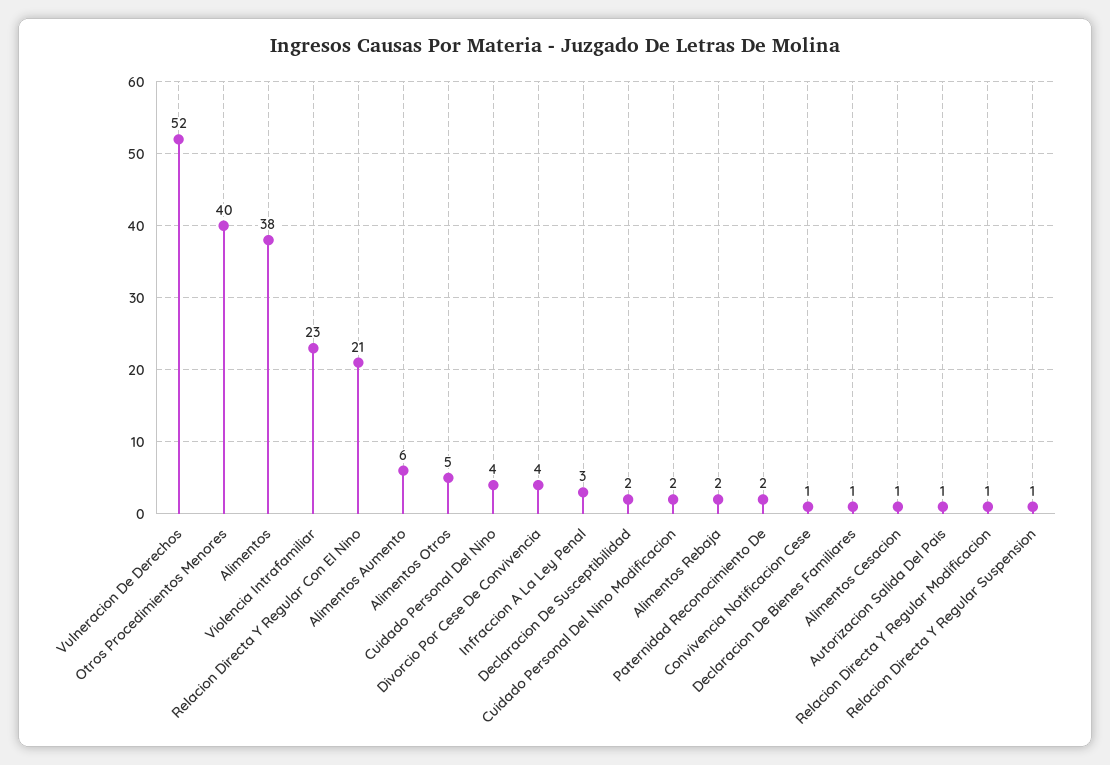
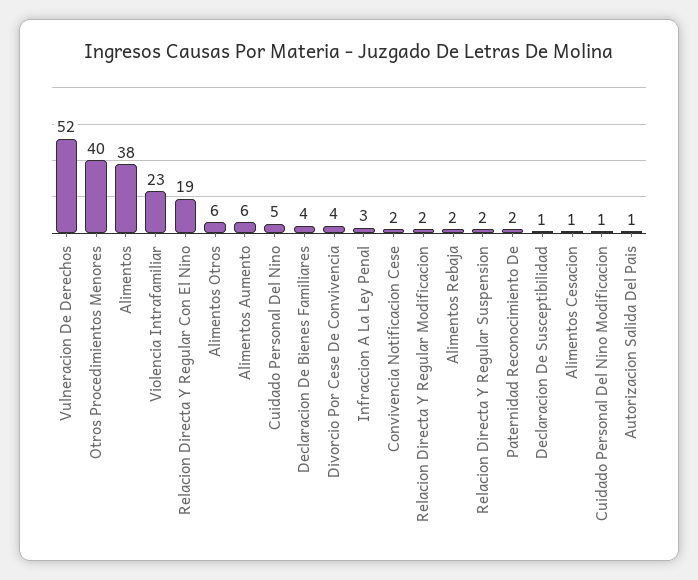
  {
    "Vulneracion De Derechos": 52,
    "Otros Procedimientos Menores": 40,
    "Alimentos": 38,
    "Violencia Intrafamiliar": 23,
-   "Relacion Directa Y Regular Con El Nino": 21,
+   "Relacion Directa Y Regular Con El Nino": 19,
    "Alimentos Aumento": 6,
-   "Alimentos Otros": 5,
+   "Alimentos Otros": 6,
-   "Cuidado Personal Del Nino": 4,
+   "Cuidado Personal Del Nino": 5,
    "Divorcio Por Cese De Convivencia": 4,
    "Infraccion A La Ley Penal": 3,
-   "Declaracion De Susceptibilidad": 2,
+   "Declaracion De Susceptibilidad": 1,
-   "Cuidado Personal Del Nino Modificacion": 2,
+   "Cuidado Personal Del Nino Modificacion": 1,
    "Alimentos Rebaja": 2,
    "Paternidad Reconocimiento De": 2,
-   "Convivencia Notificacion Cese": 1,
+   "Convivencia Notificacion Cese": 2,
-   "Declaracion De Bienes Familiares": 1,
+   "Declaracion De Bienes Familiares": 4,
    "Alimentos Cesacion": 1,
    "Autorizacion Salida Del Pais": 1,
-   "Relacion Directa Y Regular Modificacion": 1,
+   "Relacion Directa Y Regular Modificacion": 2,
-   "Relacion Directa Y Regular Suspension": 1
+   "Relacion Directa Y Regular Suspension": 2
  }

